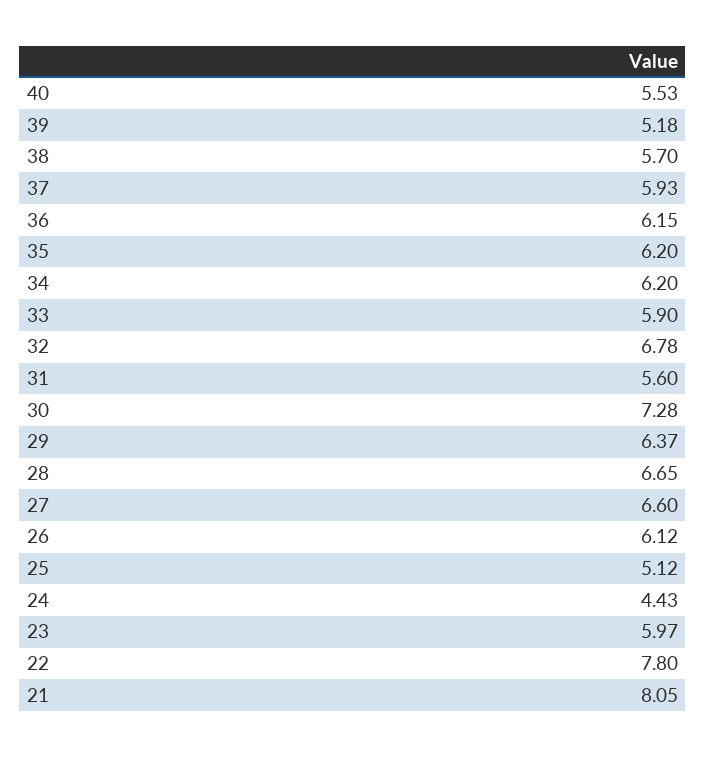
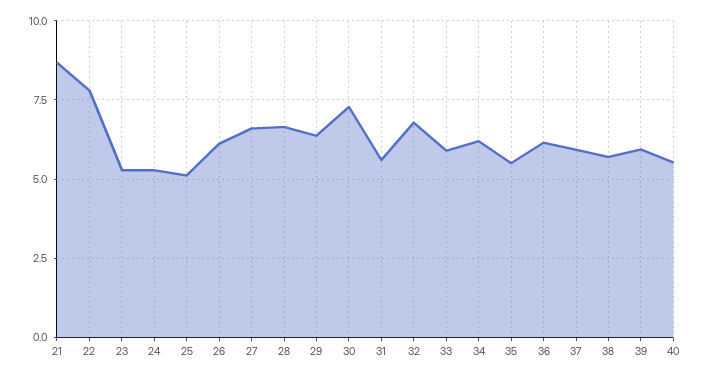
  {
    "40": 5.53,
-   "39": 5.18,
+   "39": 6,
    "38": 5.7,
    "37": 5.93,
    "36": 6.15,
-   "35": 6.2,
+   "35": 5.5,
    "34": 6.2,
    "33": 5.9,
    "32": 6.78,
    "31": 5.6,
    "30": 7.28,
    "29": 6.37,
    "28": 6.65,
    "27": 6.6,
    "26": 6.12,
    "25": 5.12,
-   "24": 4.43,
+   "24": 5.25,
-   "23": 5.97,
+   "23": 5.25,
    "22": 7.8,
-   "21": 8.05
+   "21": 8.75
  }

